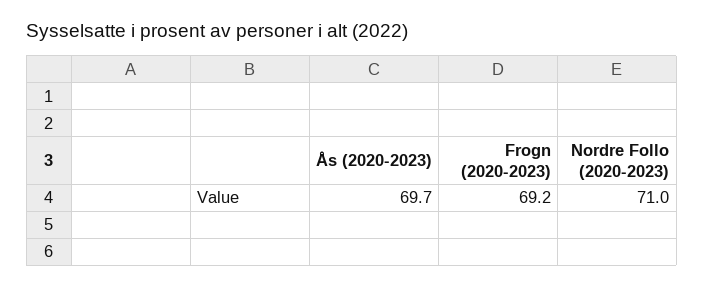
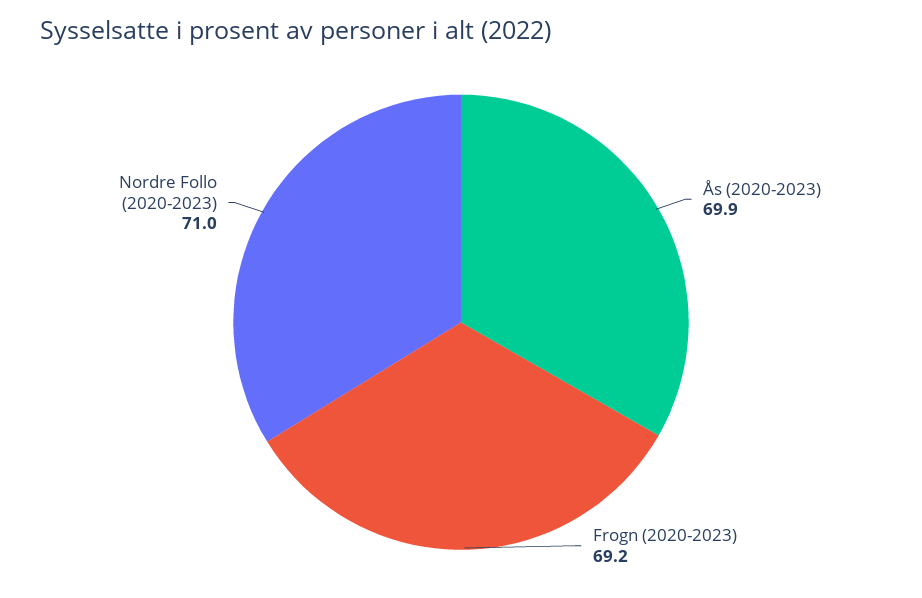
  {
-   "Ås (2020-2023)": 69.7,
+   "Ås (2020-2023)": 69.9,
    "Frogn (2020-2023)": 69.2,
    "Nordre Follo (2020-2023)": 71
  }

